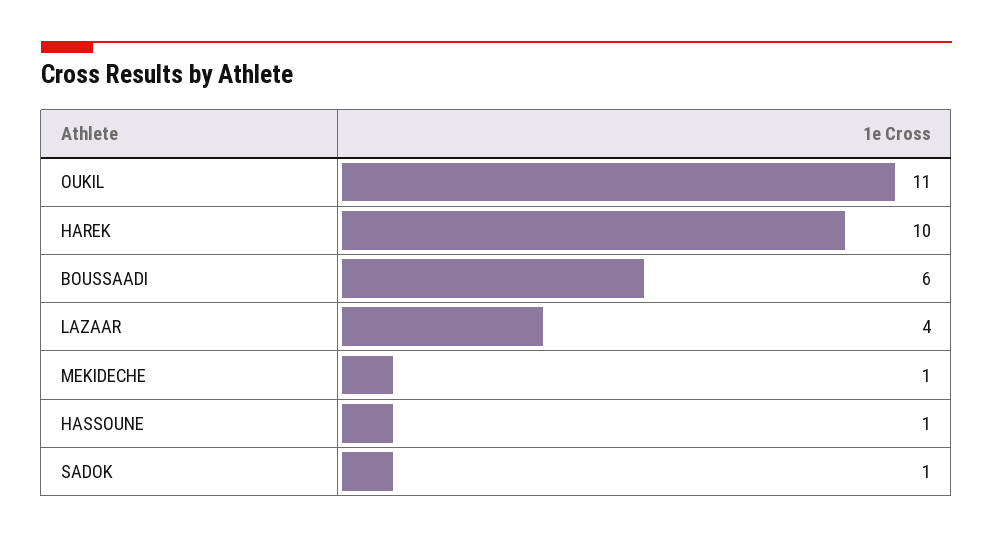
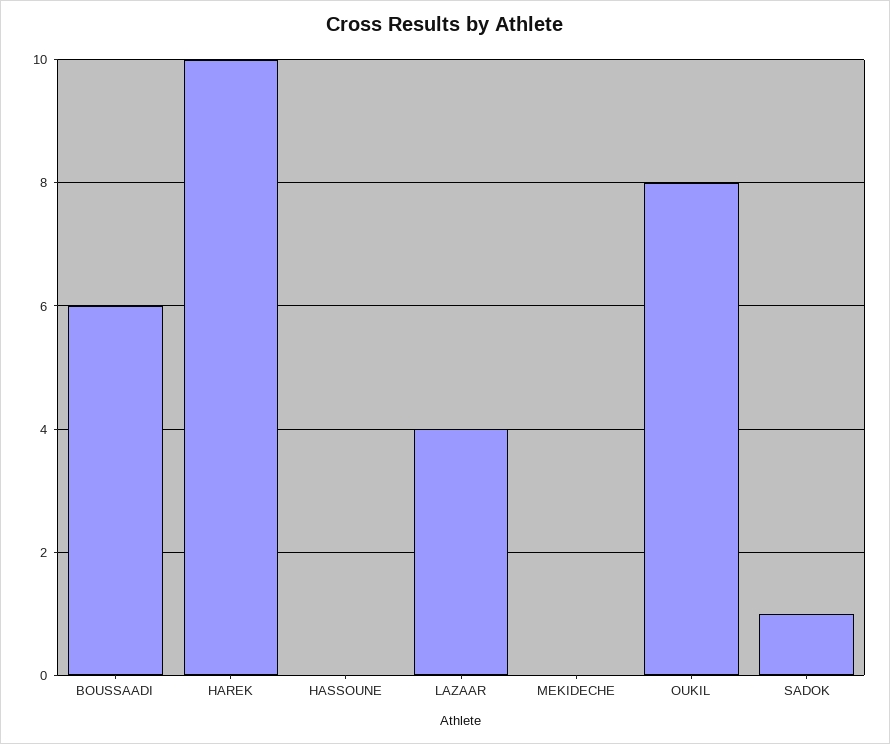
  {
-   "OUKIL": 11,
+   "OUKIL": 8,
    "HAREK": 10,
    "BOUSSAADI": 6,
    "LAZAAR": 4,
-   "MEKIDECHE": 1,
+   "MEKIDECHE": 0,
-   "HASSOUNE": 1,
+   "HASSOUNE": 0,
    "SADOK": 1
  }

